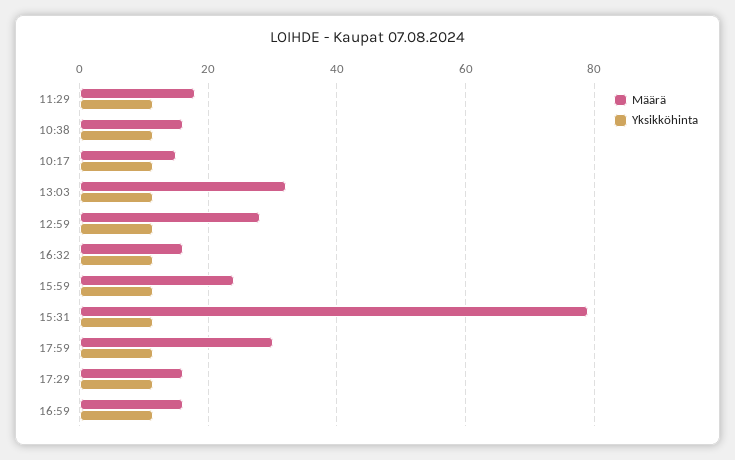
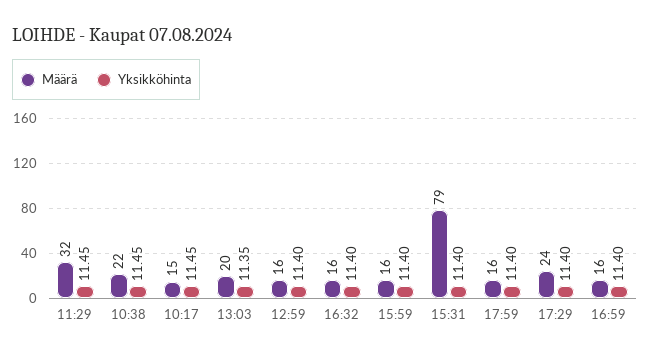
  {
    "Määrä": {
-     "11:29": 18,
+     "11:29": 32,
-     "10:38": 16,
+     "10:38": 22,
      "10:17": 15,
-     "13:03": 32,
+     "13:03": 20,
-     "12:59": 28,
+     "12:59": 16,
      "16:32": 16,
-     "15:59": 24,
+     "15:59": 16,
      "15:31": 79,
-     "17:59": 30,
+     "17:59": 16,
-     "17:29": 16,
+     "17:29": 24,
      "16:59": 16
    },
    "Yksikköhinta": {
      "11:29": 11.45,
      "10:38": 11.45,
      "10:17": 11.45,
      "13:03": 11.35,
      "12:59": 11.4,
      "16:32": 11.4,
      "15:59": 11.4,
      "15:31": 11.4,
      "17:59": 11.4,
      "17:29": 11.4,
      "16:59": 11.4
    }
  }

